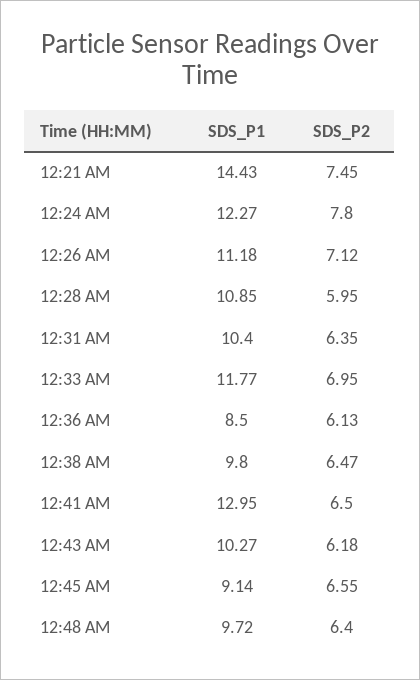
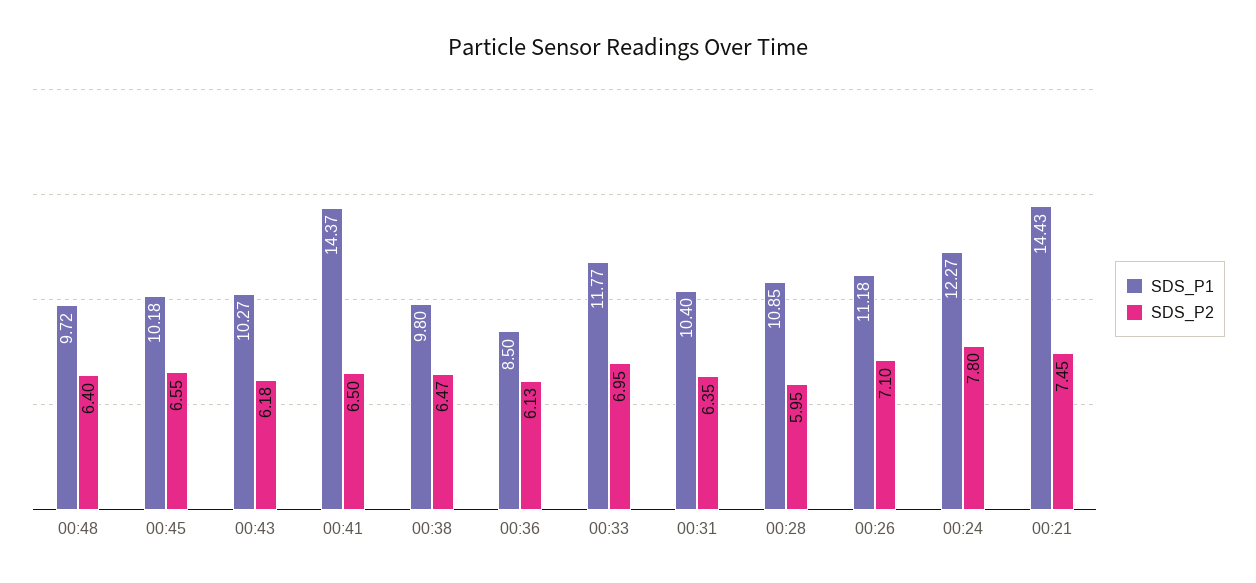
  {
    "SDS_P1": {
      "12:21 AM": 14.43,
      "12:24 AM": 12.27,
      "12:26 AM": 11.18,
      "12:28 AM": 10.85,
      "12:31 AM": 10.4,
      "12:33 AM": 11.77,
      "12:36 AM": 8.5,
      "12:38 AM": 9.8,
-     "12:41 AM": 12.95,
+     "12:41 AM": 14.37,
      "12:43 AM": 10.27,
-     "12:45 AM": 9.14,
+     "12:45 AM": 10.18,
      "12:48 AM": 9.72
    },
    "SDS_P2": {
      "12:21 AM": 7.45,
      "12:24 AM": 7.8,
-     "12:26 AM": 7.12,
+     "12:26 AM": 7.1,
      "12:28 AM": 5.95,
      "12:31 AM": 6.35,
      "12:33 AM": 6.95,
      "12:36 AM": 6.13,
      "12:38 AM": 6.47,
      "12:41 AM": 6.5,
      "12:43 AM": 6.18,
      "12:45 AM": 6.55,
      "12:48 AM": 6.4
    }
  }

